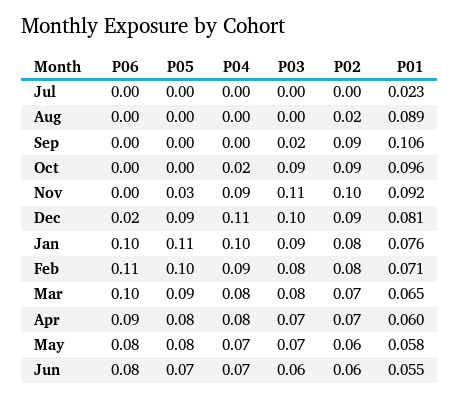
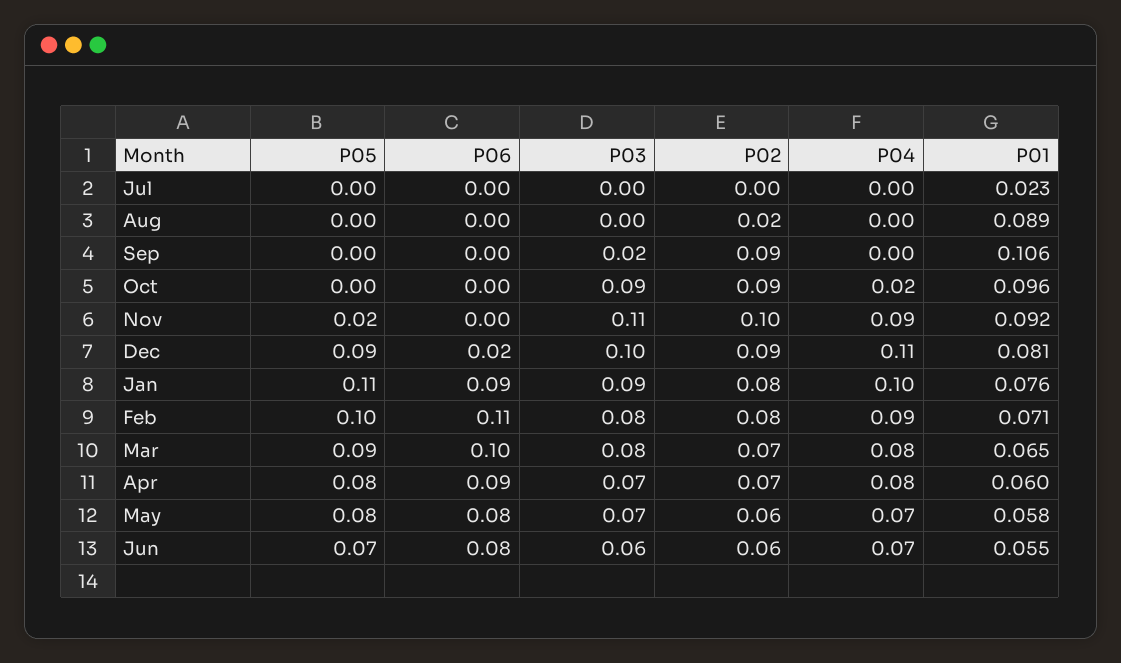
  {
    "P06": {
      "Jul": 0,
      "Aug": 0,
      "Sep": 0,
      "Oct": 0,
      "Nov": 0,
      "Dec": 0.02,
-     "Jan": 0.1,
+     "Jan": 0.09,
      "Feb": 0.11,
      "Mar": 0.1,
      "Apr": 0.09,
      "May": 0.08,
      "Jun": 0.08
    },
    "P05": {
      "Jul": 0,
      "Aug": 0,
      "Sep": 0,
      "Oct": 0,
-     "Nov": 0.03,
+     "Nov": 0.02,
      "Dec": 0.09,
      "Jan": 0.11,
      "Feb": 0.1,
      "Mar": 0.09,
      "Apr": 0.08,
      "May": 0.08,
      "Jun": 0.07
    },
    "P04": {
      "Jul": 0,
      "Aug": 0,
      "Sep": 0,
      "Oct": 0.02,
      "Nov": 0.09,
      "Dec": 0.11,
      "Jan": 0.1,
      "Feb": 0.09,
      "Mar": 0.08,
      "Apr": 0.08,
      "May": 0.07,
      "Jun": 0.07
    },
    "P03": {
      "Jul": 0,
      "Aug": 0,
      "Sep": 0.02,
      "Oct": 0.09,
      "Nov": 0.11,
      "Dec": 0.1,
      "Jan": 0.09,
      "Feb": 0.08,
      "Mar": 0.08,
      "Apr": 0.07,
      "May": 0.07,
      "Jun": 0.06
    },
    "P02": {
      "Jul": 0,
      "Aug": 0.02,
      "Sep": 0.09,
      "Oct": 0.09,
      "Nov": 0.1,
      "Dec": 0.09,
      "Jan": 0.08,
      "Feb": 0.08,
      "Mar": 0.07,
      "Apr": 0.07,
      "May": 0.06,
      "Jun": 0.06
    },
    "P01": {
      "Jul": 0.023,
      "Aug": 0.089,
      "Sep": 0.106,
      "Oct": 0.096,
      "Nov": 0.092,
      "Dec": 0.081,
      "Jan": 0.076,
      "Feb": 0.071,
      "Mar": 0.065,
      "Apr": 0.06,
      "May": 0.058,
      "Jun": 0.055
    }
  }

